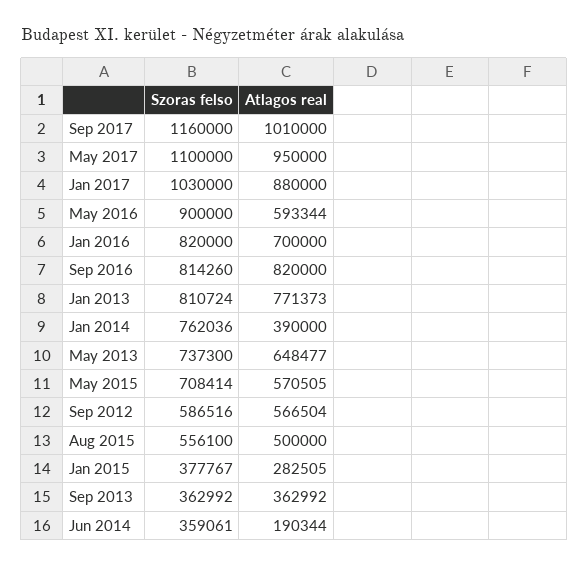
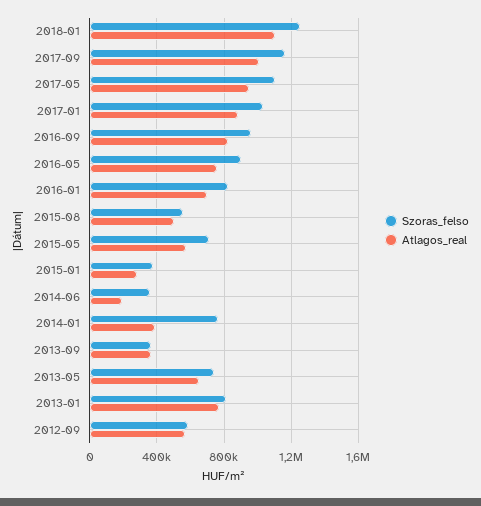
  {
    "Szoras felso": {
      "Sep 2017": 1160000,
      "May 2017": 1100000,
      "Jan 2017": 1030000,
      "May 2016": 900000,
      "Jan 2016": 820000,
-     "Sep 2016": 814260,
+     "Sep 2016": 950000,
      "Jan 2013": 810724,
      "Jan 2014": 762036,
      "May 2013": 737300,
      "May 2015": 708414,
      "Sep 2012": 586516,
      "Aug 2015": 556100,
      "Jan 2015": 377767,
      "Sep 2013": 362992,
-     "Jun 2014": 359061
+     "Jun 2014": 359061,
+     "2018-01": 1250000
    },
    "Atlagos real": {
      "Sep 2017": 1010000,
      "May 2017": 950000,
      "Jan 2017": 880000,
-     "May 2016": 593344,
+     "May 2016": 750000,
      "Jan 2016": 700000,
      "Sep 2016": 820000,
      "Jan 2013": 771373,
      "Jan 2014": 390000,
      "May 2013": 648477,
      "May 2015": 570505,
      "Sep 2012": 566504,
      "Aug 2015": 500000,
      "Jan 2015": 282505,
      "Sep 2013": 362992,
-     "Jun 2014": 190344
+     "Jun 2014": 190344,
+     "2018-01": 1100000
    }
  }

